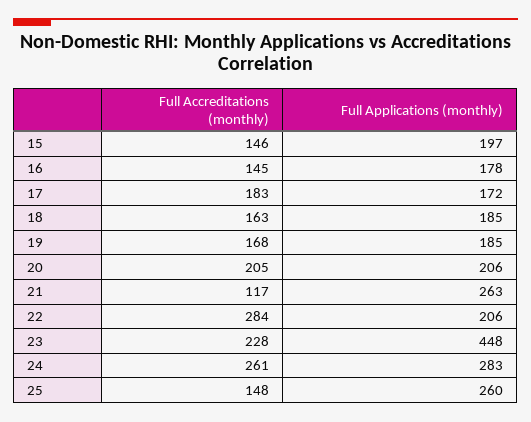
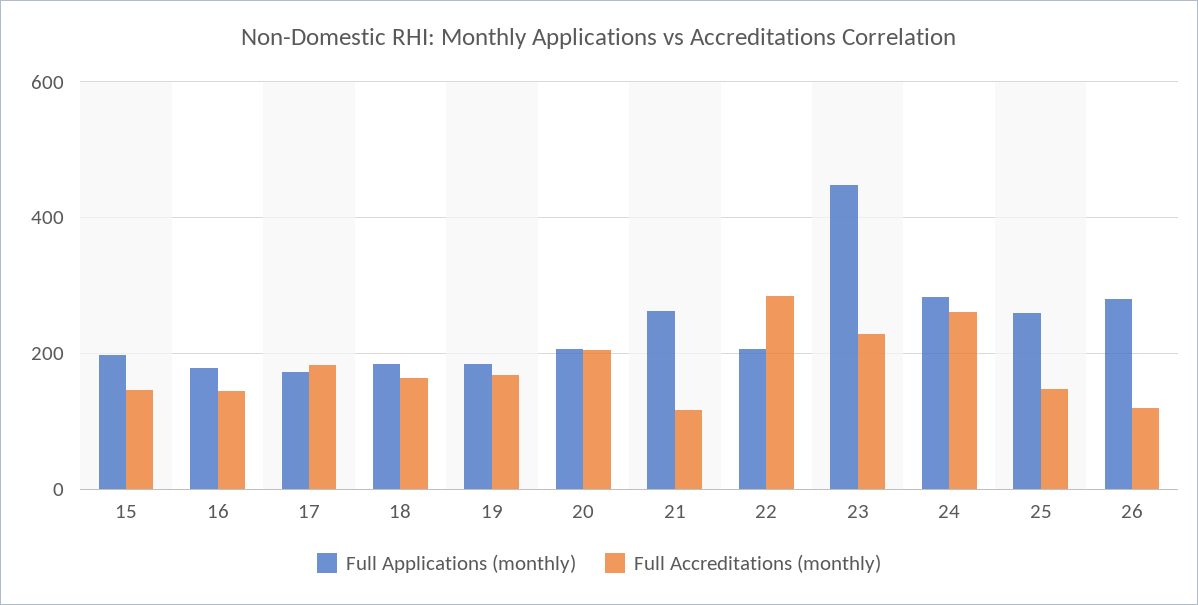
  {
    "Full Accreditations (monthly)": {
      "15": 146,
      "16": 145,
      "17": 183,
      "18": 163,
      "19": 168,
      "20": 205,
      "21": 117,
      "22": 284,
      "23": 228,
      "24": 261,
-     "25": 148
+     "25": 148,
+     "26": 120
    },
    "Full Applications (monthly)": {
      "15": 197,
      "16": 178,
      "17": 172,
      "18": 185,
      "19": 185,
      "20": 206,
      "21": 263,
      "22": 206,
      "23": 448,
      "24": 283,
-     "25": 260
+     "25": 260,
+     "26": 280
    }
  }

